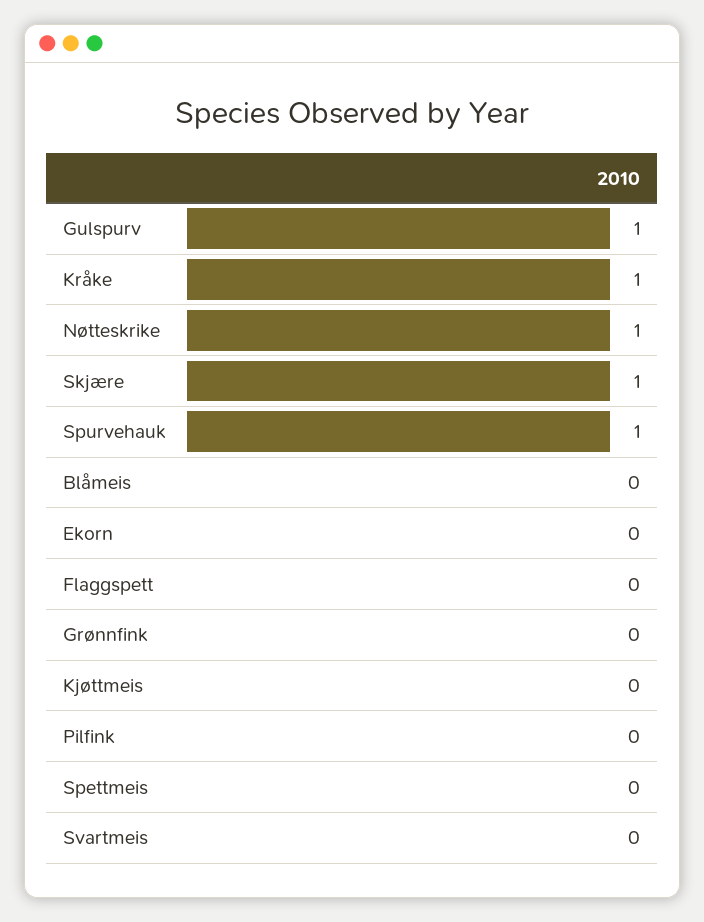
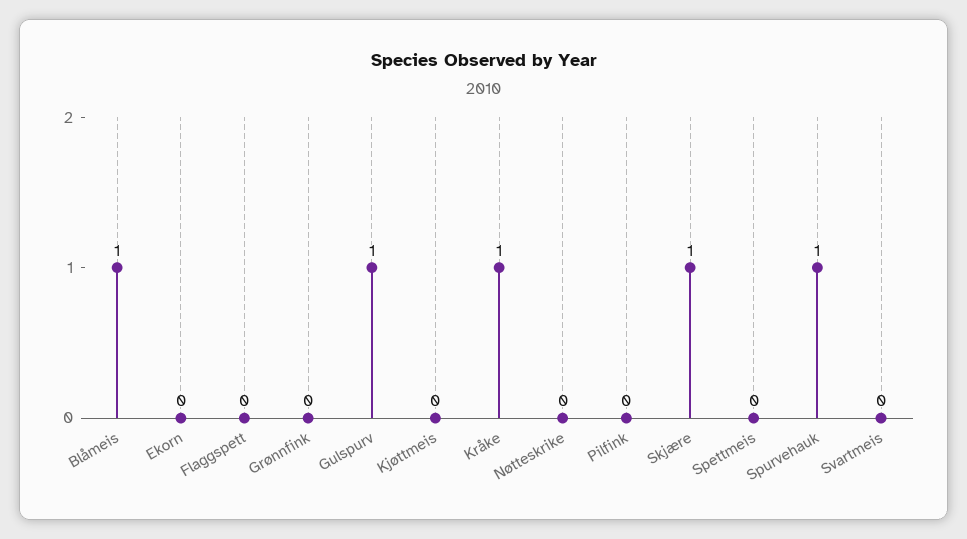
  {
    "Gulspurv": 1,
    "Kråke": 1,
-   "Nøtteskrike": 1,
+   "Nøtteskrike": 0,
    "Skjære": 1,
    "Spurvehauk": 1,
-   "Blåmeis": 0,
+   "Blåmeis": 1,
    "Ekorn": 0,
    "Flaggspett": 0,
    "Grønnfink": 0,
    "Kjøttmeis": 0,
    "Pilfink": 0,
    "Spettmeis": 0,
    "Svartmeis": 0
  }

